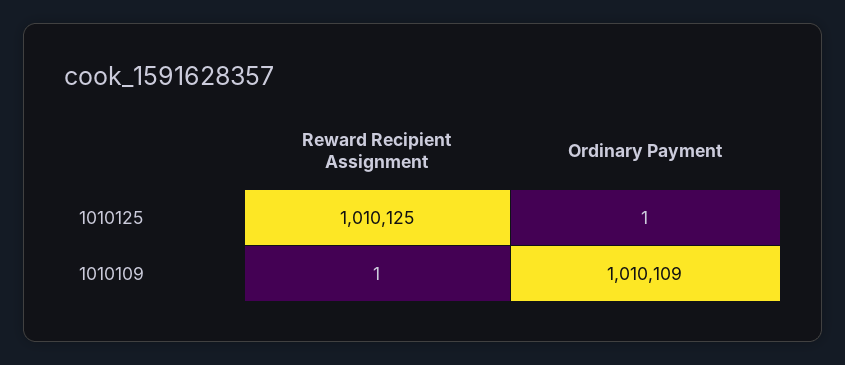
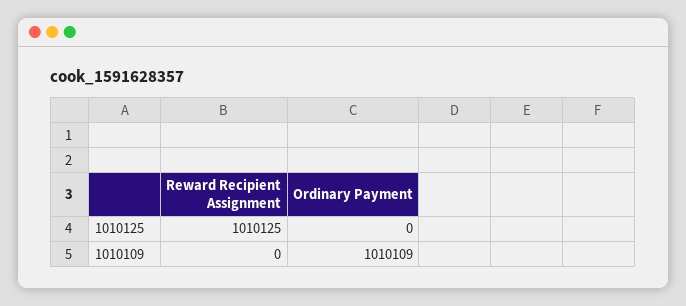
  {
    "Reward Recipient Assignment": {
      "1010125": 1010125,
-     "1010109": 1
+     "1010109": 0
    },
    "Ordinary Payment": {
-     "1010125": 1,
+     "1010125": 0,
      "1010109": 1010109
    }
  }

